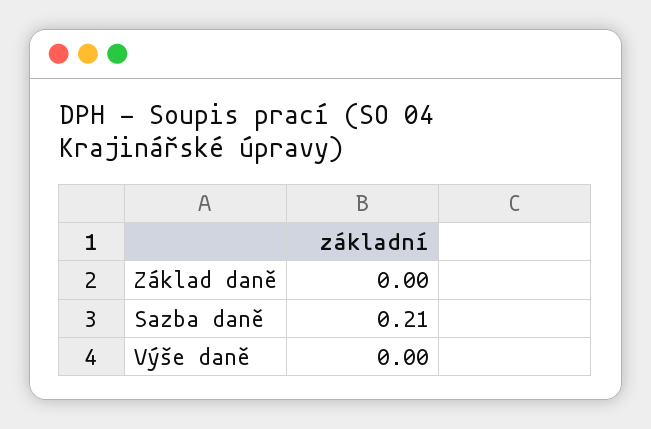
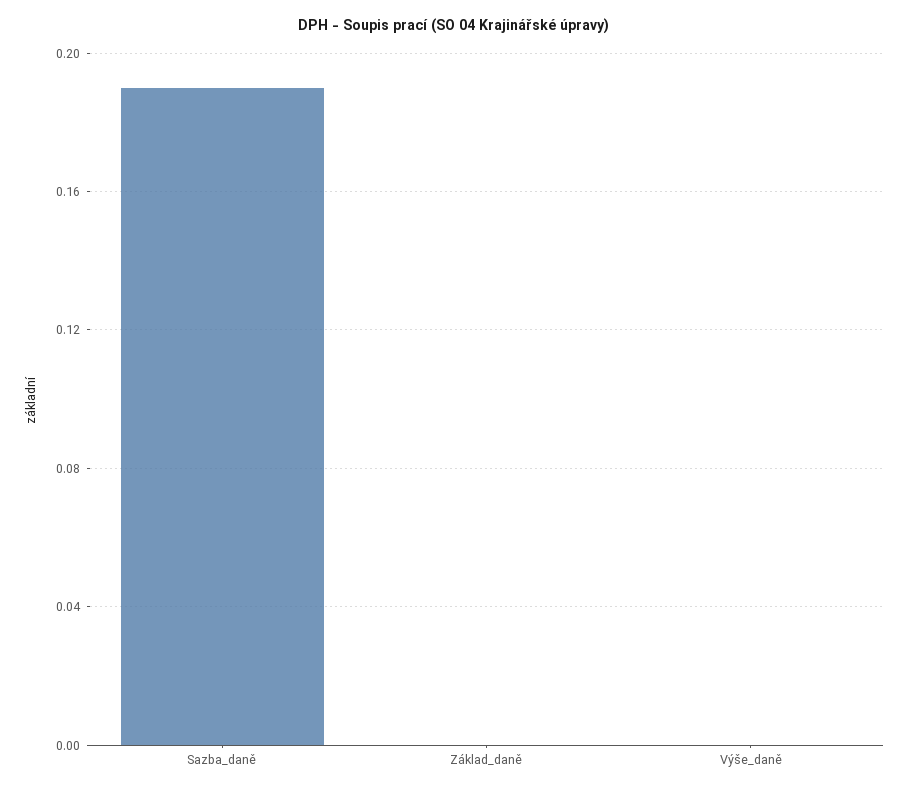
  {
    "Základ daně": 0,
-   "Sazba daně": 0.21,
+   "Sazba daně": 0.19,
    "Výše daně": 0
  }

